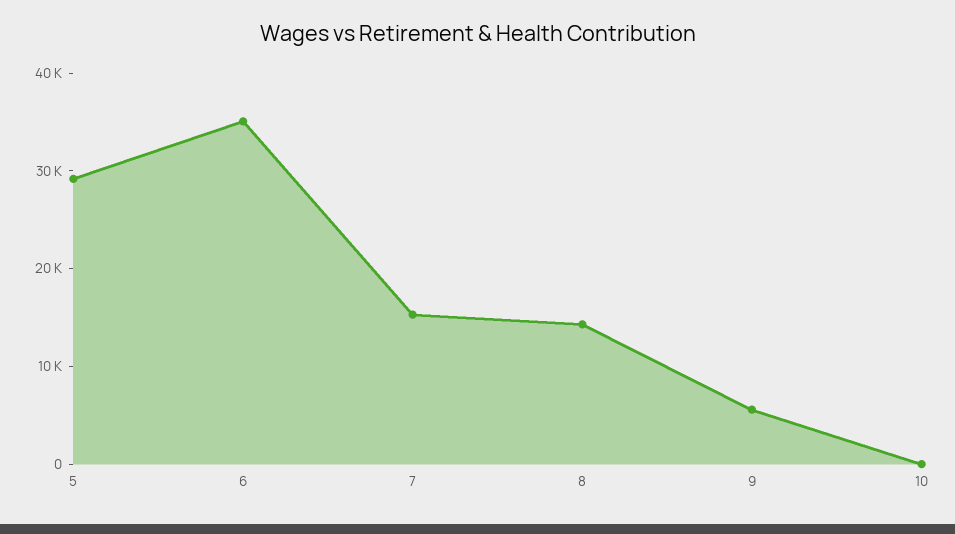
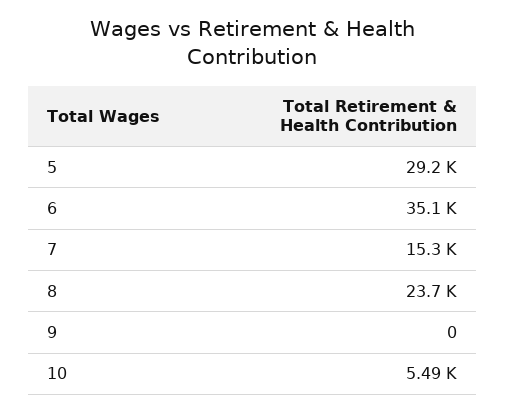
  {
    "5": 29200,
    "6": 35100,
    "7": 15300,
-   "8": 14000,
+   "8": 23700,
-   "9": 6000,
+   "9": 0,
-   "10": 0
+   "10": 5490
  }

